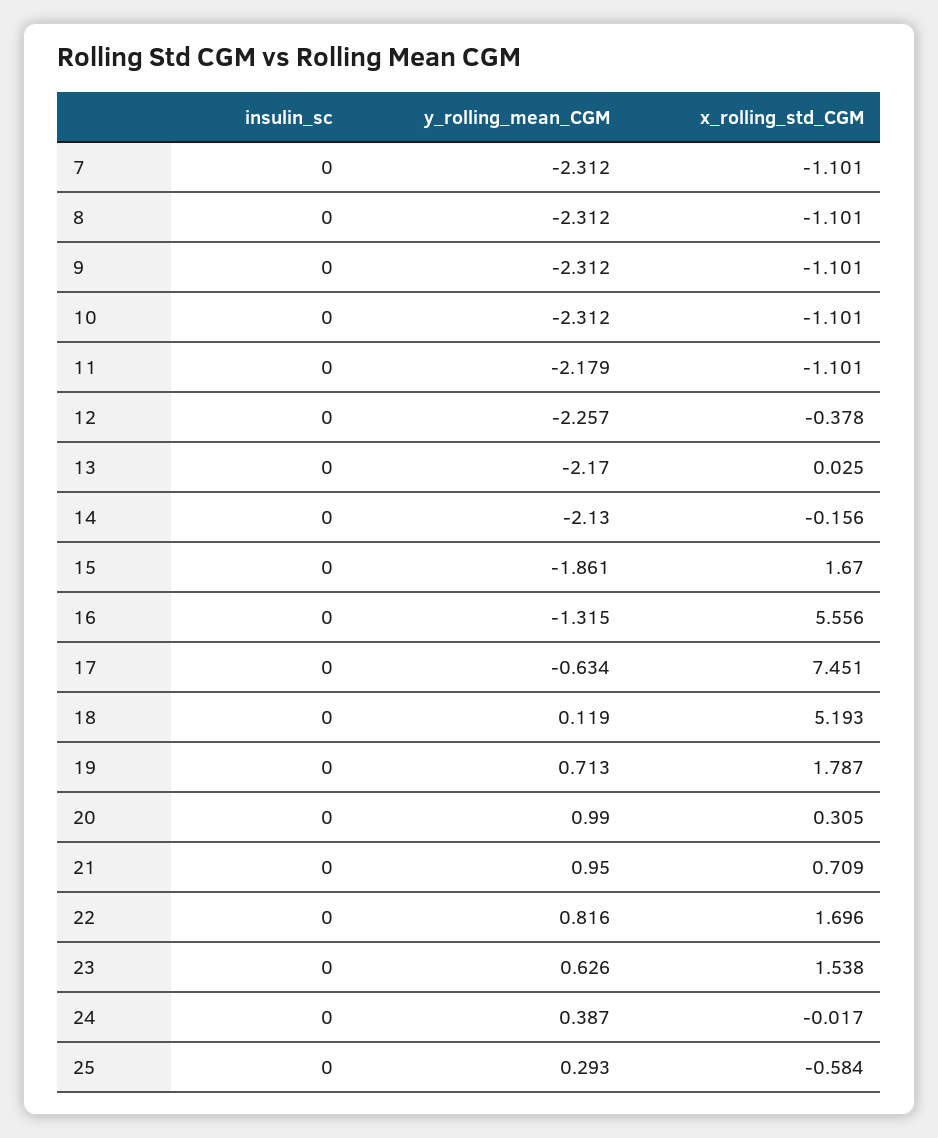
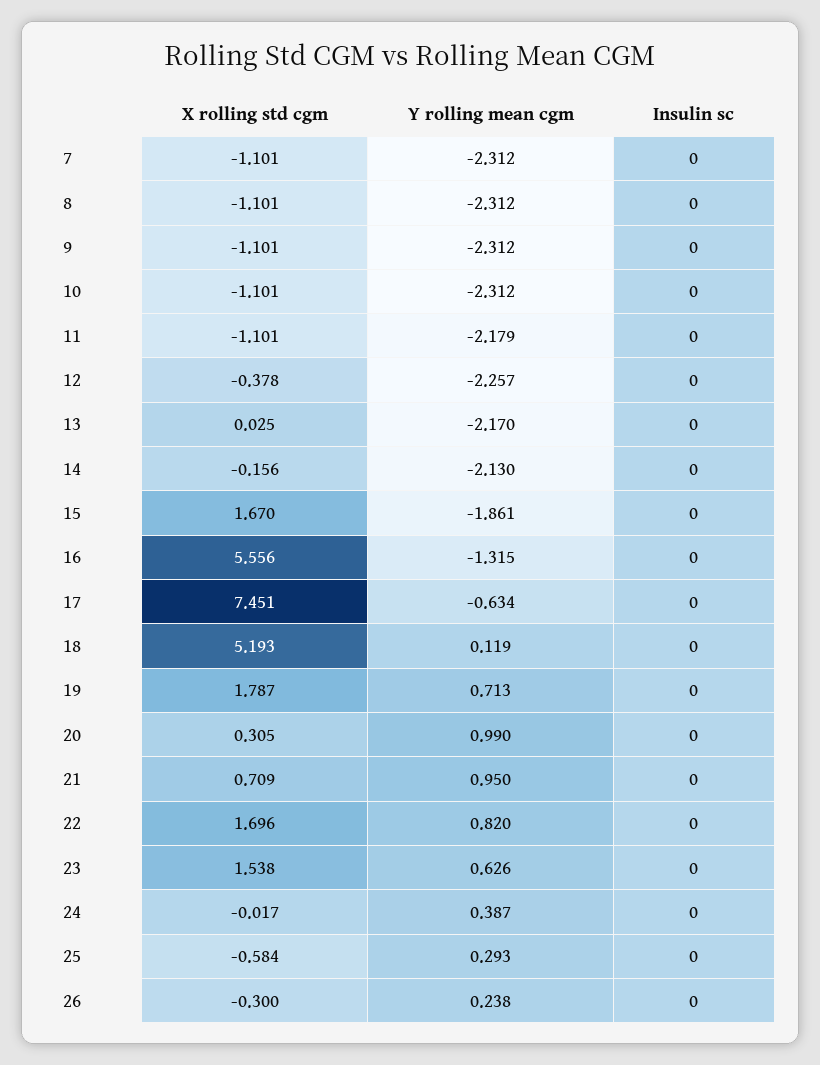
  {
    "insulin_sc": {
      "7": 0,
      "8": 0,
      "9": 0,
      "10": 0,
      "11": 0,
      "12": 0,
      "13": 0,
      "14": 0,
      "15": 0,
      "16": 0,
      "17": 0,
      "18": 0,
      "19": 0,
      "20": 0,
      "21": 0,
      "22": 0,
      "23": 0,
      "24": 0,
-     "25": 0
+     "25": 0,
+     "26": 0
    },
    "y_rolling_mean_CGM": {
      "7": -2.312,
      "8": -2.312,
      "9": -2.312,
      "10": -2.312,
      "11": -2.179,
      "12": -2.257,
      "13": -2.17,
      "14": -2.13,
      "15": -1.861,
      "16": -1.315,
      "17": -0.634,
      "18": 0.119,
      "19": 0.713,
      "20": 0.99,
      "21": 0.95,
-     "22": 0.816,
+     "22": 0.82,
      "23": 0.626,
      "24": 0.387,
-     "25": 0.293
+     "25": 0.293,
+     "26": 0.238
    },
    "x_rolling_std_CGM": {
      "7": -1.101,
      "8": -1.101,
      "9": -1.101,
      "10": -1.101,
      "11": -1.101,
      "12": -0.378,
      "13": 0.025,
      "14": -0.156,
      "15": 1.67,
      "16": 5.556,
      "17": 7.451,
      "18": 5.193,
      "19": 1.787,
      "20": 0.305,
      "21": 0.709,
      "22": 1.696,
      "23": 1.538,
      "24": -0.017,
-     "25": -0.584
+     "25": -0.584,
+     "26": -0.3
    }
  }

